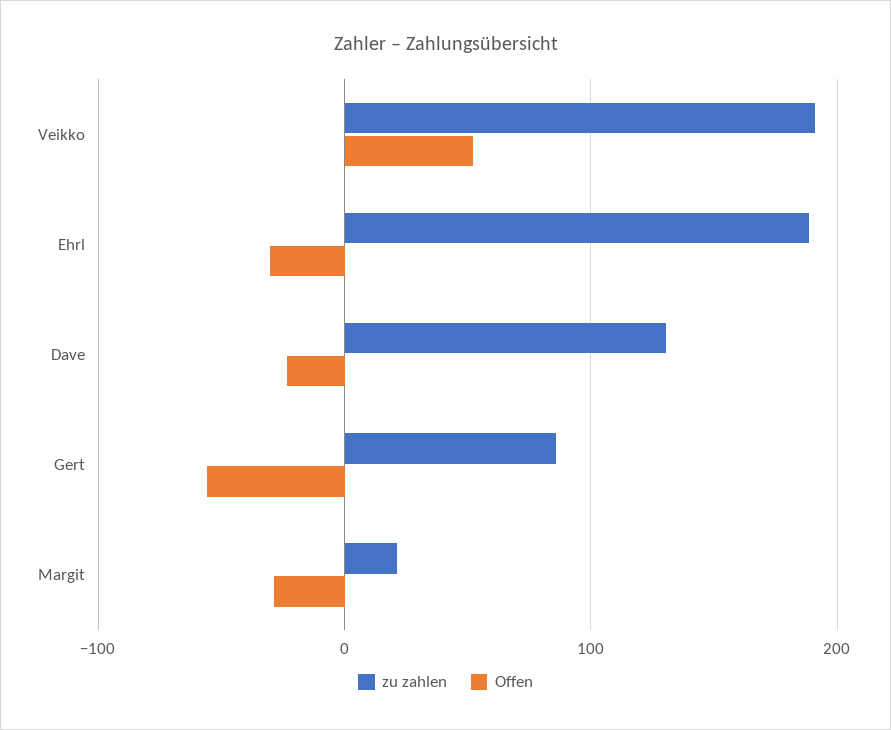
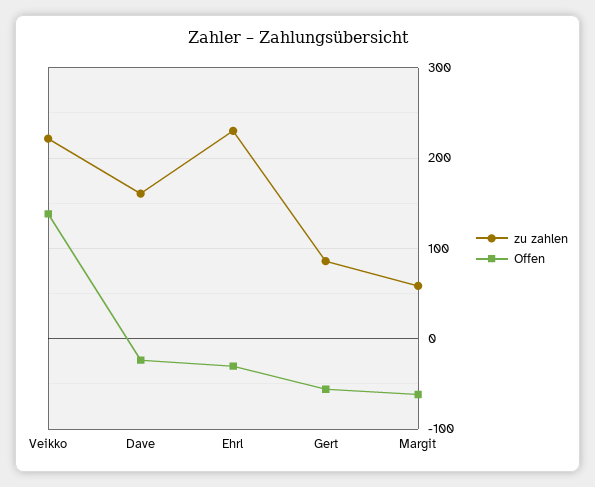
  {
    "zu zahlen": {
-     "Veikko": 190,
+     "Veikko": 220,
-     "Ehrl": 190,
+     "Ehrl": 230,
-     "Dave": 130,
+     "Dave": 160,
      "Gert": 90,
-     "Margit": 20
+     "Margit": 60
    },
    "Offen": {
-     "Veikko": 50,
+     "Veikko": 140,
      "Ehrl": -30,
      "Dave": -20,
      "Gert": -60,
-     "Margit": -30
+     "Margit": -60
    }
  }

